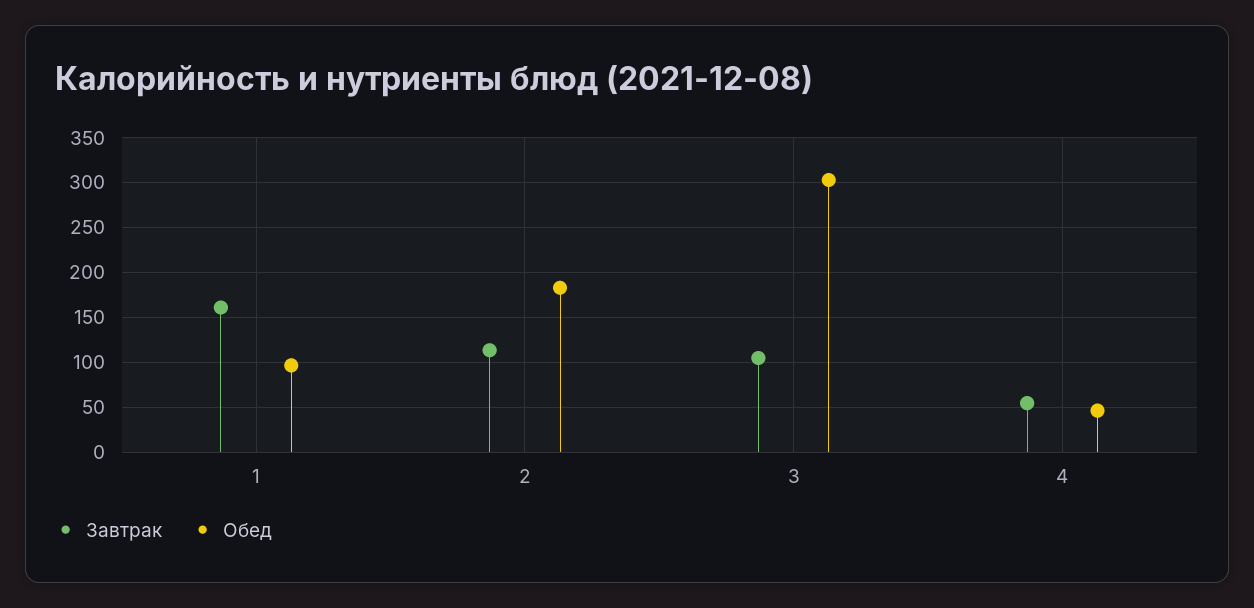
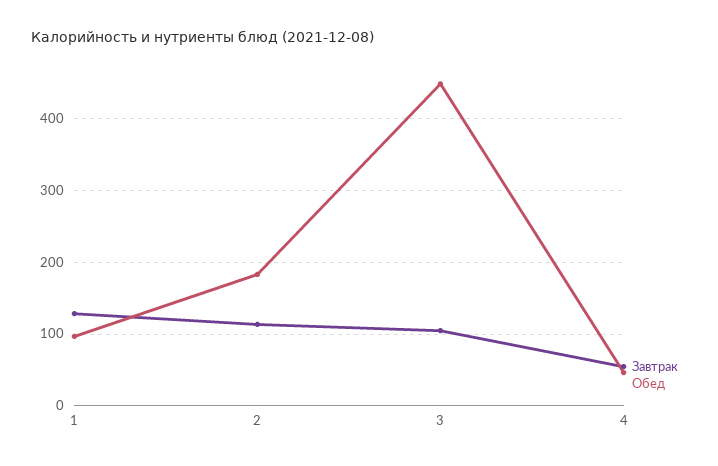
  {
    "Завтрак": {
-     "1": 160,
+     "1": 130,
      "2": 110,
      "3": 100,
      "4": 50
    },
    "Обед": {
      "1": 100,
      "2": 180,
-     "3": 300,
+     "3": 450,
      "4": 50
    }
  }

